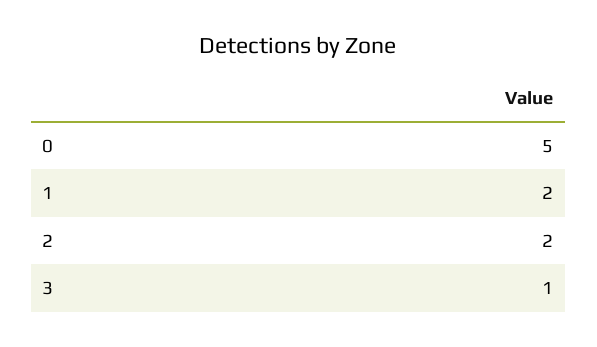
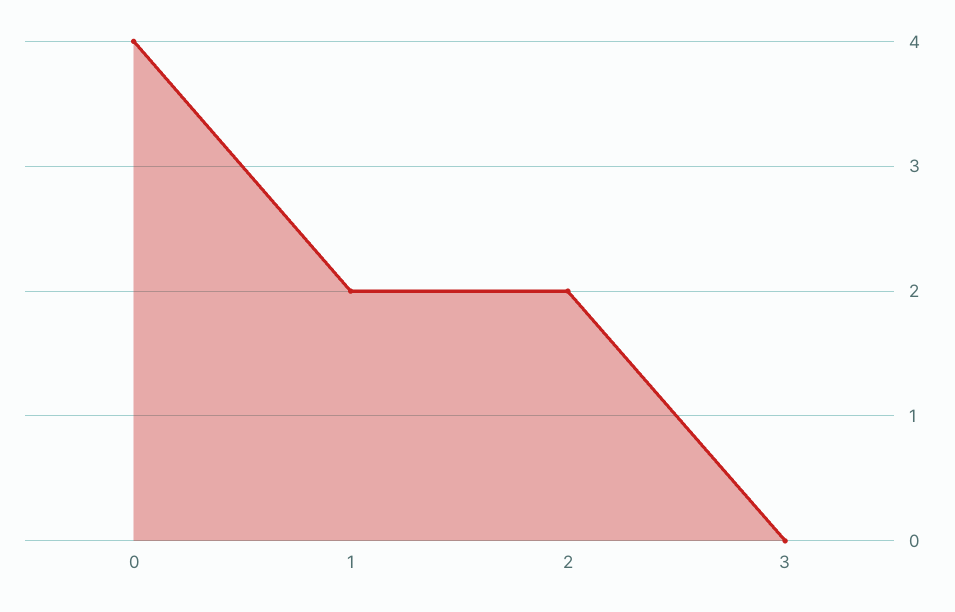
  {
-   "0": 5,
+   "0": 4,
    "1": 2,
    "2": 2,
-   "3": 1
+   "3": 0
  }

